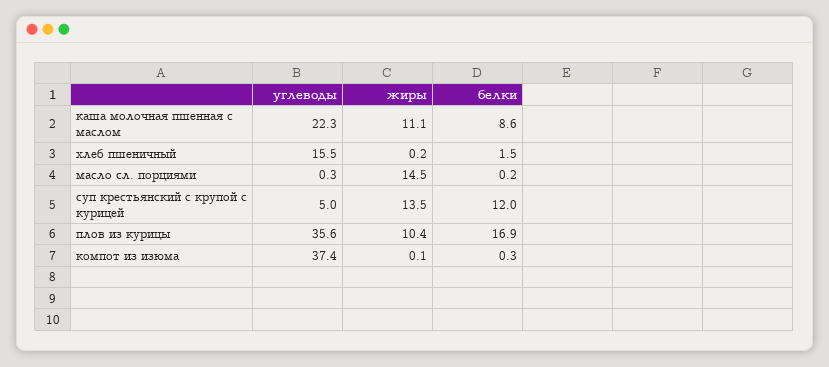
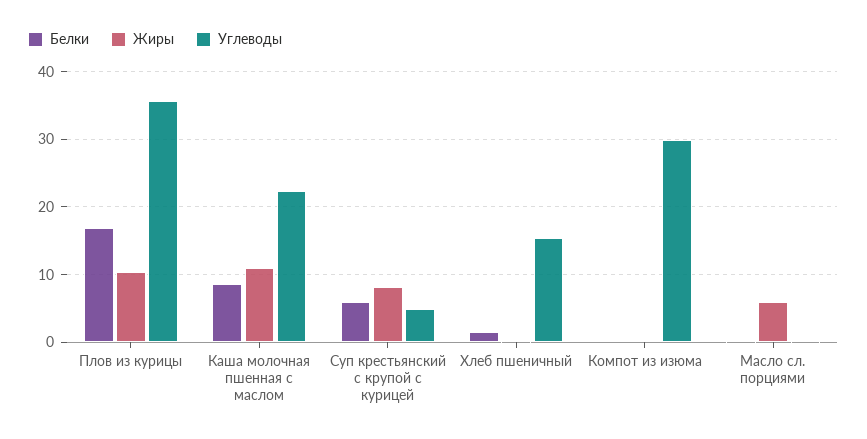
  {
    "углеводы": {
      "каша молочная пшенная с маслом": 22.3,
      "хлеб пшеничный": 15.5,
      "масло сл. порциями": 0.3,
      "суп крестьянский с крупой с курицей": 5,
      "плов из курицы": 35.6,
-     "компот из изюма": 37.4
+     "компот из изюма": 30
    },
    "жиры": {
      "каша молочная пшенная с маслом": 11.1,
      "хлеб пшеничный": 0.2,
-     "масло сл. порциями": 14.5,
+     "масло сл. порциями": 6,
-     "суп крестьянский с крупой с курицей": 13.5,
+     "суп крестьянский с крупой с курицей": 8,
      "плов из курицы": 10.4,
      "компот из изюма": 0.1
    },
    "белки": {
      "каша молочная пшенная с маслом": 8.6,
      "хлеб пшеничный": 1.5,
      "масло сл. порциями": 0.2,
-     "суп крестьянский с крупой с курицей": 12,
+     "суп крестьянский с крупой с курицей": 6,
      "плов из курицы": 16.9,
      "компот из изюма": 0.3
    }
  }

